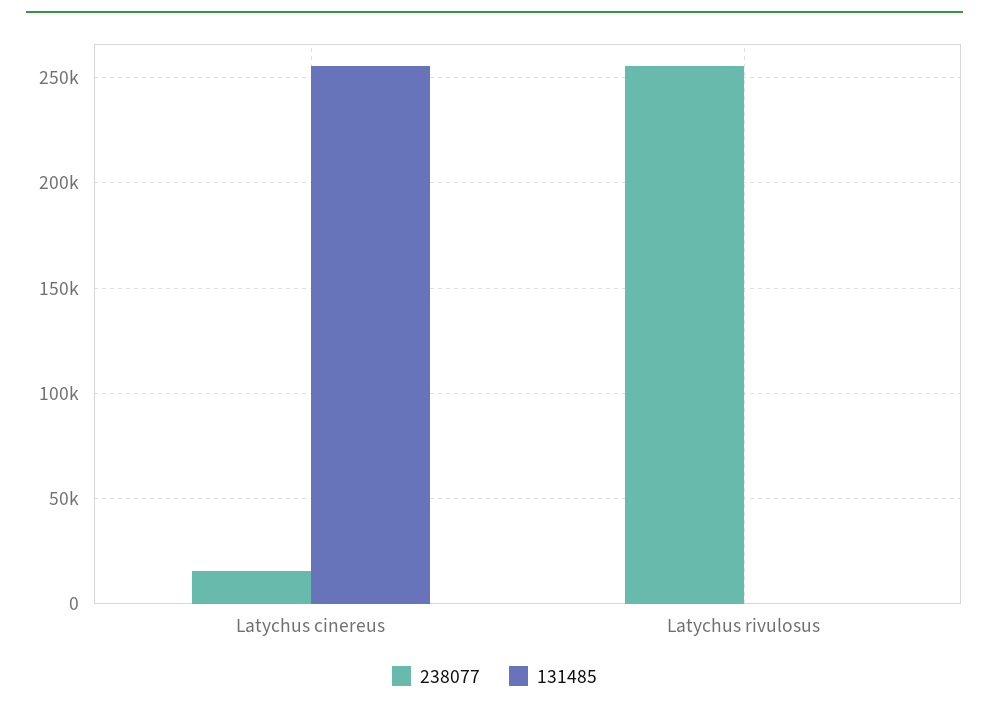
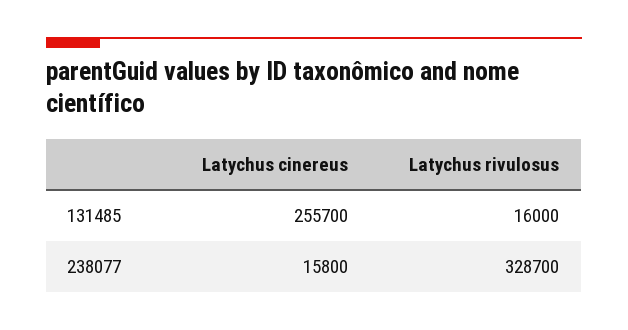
  {
    "238077": {
      "Latychus cinereus": 15800,
-     "Latychus rivulosus": 255000
+     "Latychus rivulosus": 328700
    },
    "131485": {
      "Latychus cinereus": 255700,
-     "Latychus rivulosus": 0
+     "Latychus rivulosus": 16000
    }
  }

